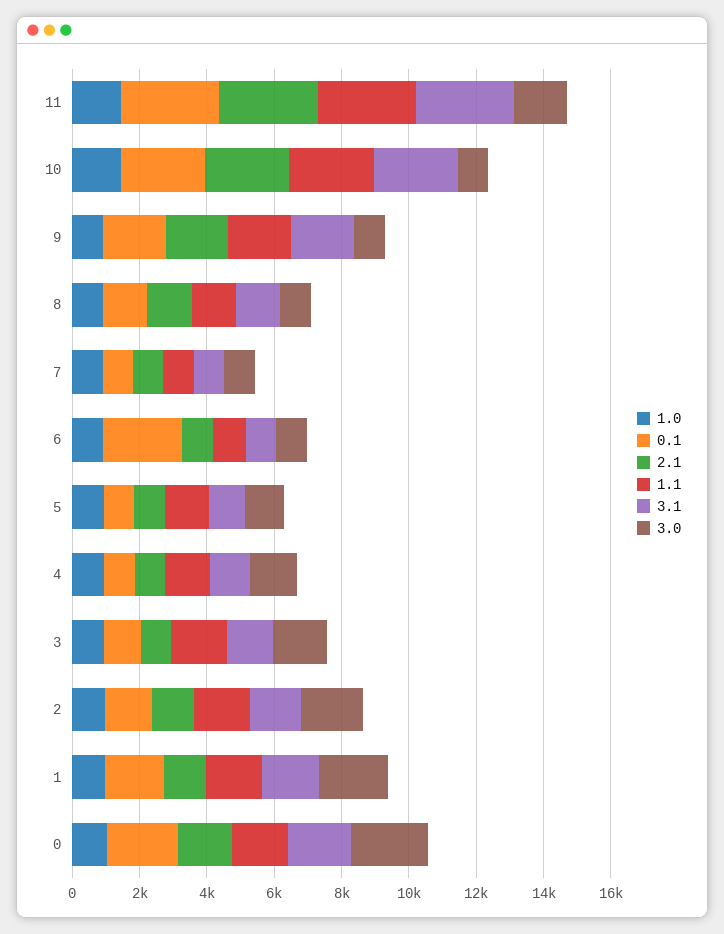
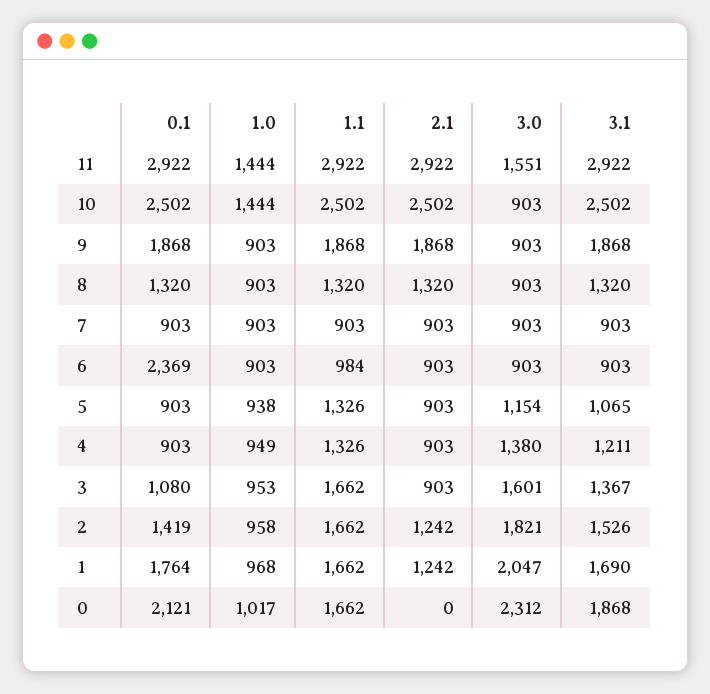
  {
    "1.0": {
      "11": 1444,
      "10": 1444,
      "9": 903,
      "8": 903,
      "7": 903,
      "6": 903,
      "5": 938,
      "4": 949,
      "3": 953,
      "2": 958,
      "1": 968,
      "0": 1017
    },
    "0.1": {
      "11": 2922,
      "10": 2502,
      "9": 1868,
      "8": 1320,
      "7": 903,
      "6": 2369,
      "5": 903,
      "4": 903,
      "3": 1080,
      "2": 1419,
      "1": 1764,
      "0": 2121
    },
    "2.1": {
      "11": 2922,
      "10": 2502,
      "9": 1868,
      "8": 1320,
      "7": 903,
      "6": 903,
      "5": 903,
      "4": 903,
      "3": 903,
      "2": 1242,
      "1": 1242,
-     "0": 1500
+     "0": 0
    },
    "1.1": {
      "11": 2922,
      "10": 2502,
      "9": 1868,
      "8": 1320,
      "7": 903,
      "6": 984,
      "5": 1326,
      "4": 1326,
      "3": 1662,
      "2": 1662,
      "1": 1662,
      "0": 1662
    },
    "3.1": {
      "11": 2922,
      "10": 2502,
      "9": 1868,
      "8": 1320,
      "7": 903,
      "6": 903,
      "5": 1065,
      "4": 1211,
      "3": 1367,
      "2": 1526,
      "1": 1690,
      "0": 1868
    },
    "3.0": {
      "11": 1551,
      "10": 903,
      "9": 903,
      "8": 903,
      "7": 903,
      "6": 903,
      "5": 1154,
      "4": 1380,
      "3": 1601,
      "2": 1821,
      "1": 2047,
      "0": 2312
    }
  }

